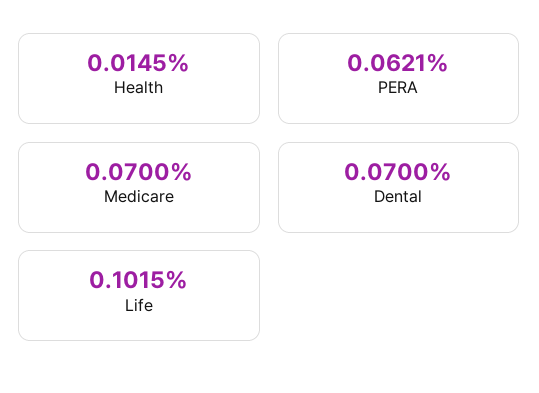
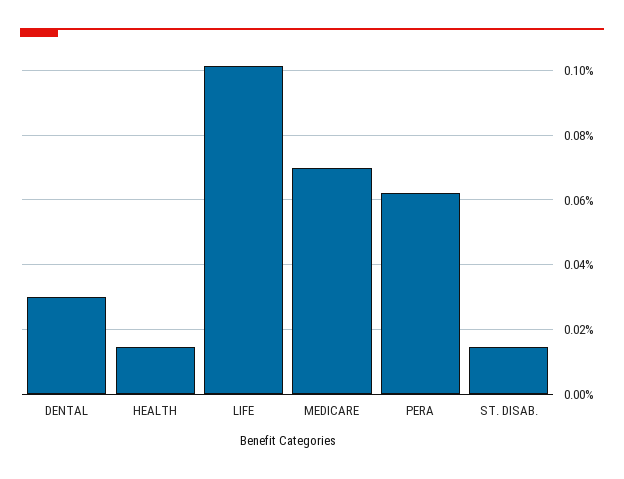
  {
    "Health": 0.0145,
    "PERA": 0.0621,
    "Medicare": 0.07,
-   "Dental": 0.07,
+   "Dental": 0.03,
-   "Life": 0.1015
+   "Life": 0.1015,
+   "ST. DISAB.": 0.014
  }

